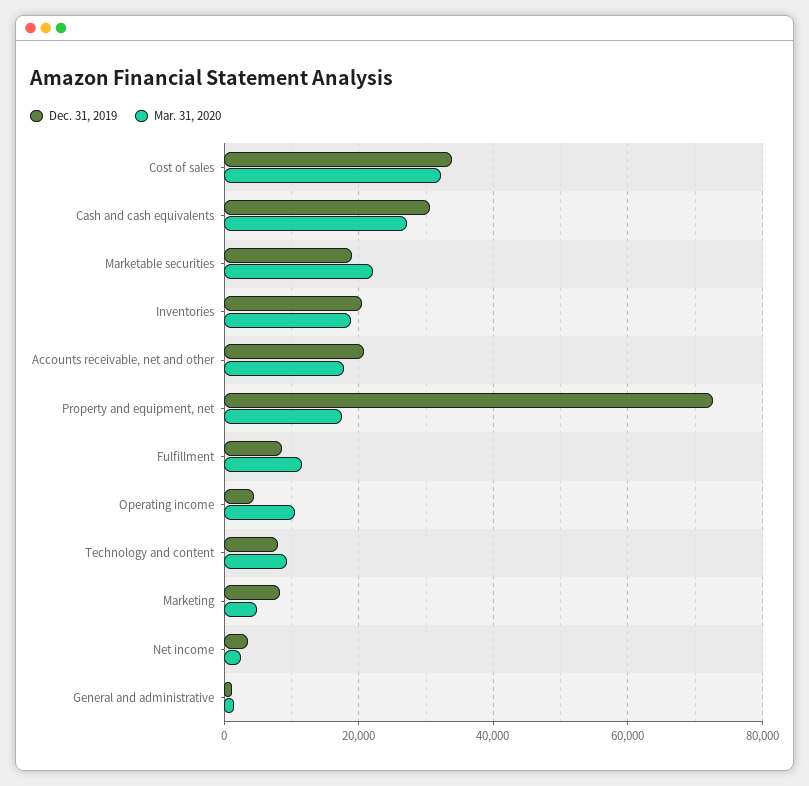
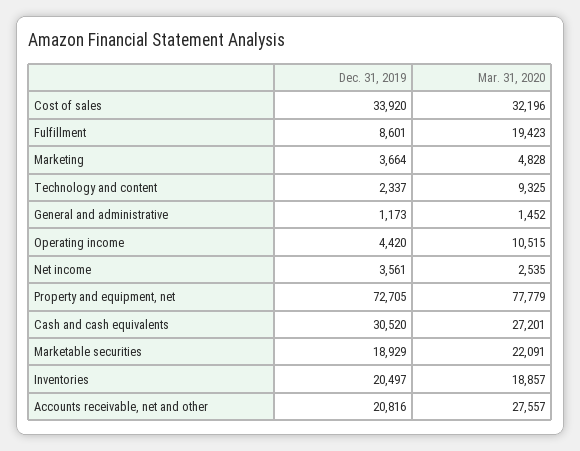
  {
    "Dec. 31, 2019": {
      "Cost of sales": 33920,
      "Cash and cash equivalents": 30520,
      "Marketable securities": 18929,
      "Inventories": 20497,
      "Accounts receivable, net and other": 20816,
      "Property and equipment, net": 72705,
      "Fulfillment": 8601,
      "Operating income": 4420,
-     "Technology and content": 8000,
+     "Technology and content": 2337,
-     "Marketing": 8000,
+     "Marketing": 3664,
      "Net income": 3561,
      "General and administrative": 1173
    },
    "Mar. 31, 2020": {
      "Cost of sales": 32196,
      "Cash and cash equivalents": 27201,
      "Marketable securities": 22091,
      "Inventories": 18857,
-     "Accounts receivable, net and other": 18000,
+     "Accounts receivable, net and other": 27557,
-     "Property and equipment, net": 18000,
+     "Property and equipment, net": 77779,
-     "Fulfillment": 12000,
+     "Fulfillment": 19423,
      "Operating income": 10515,
      "Technology and content": 9325,
      "Marketing": 4828,
      "Net income": 2535,
      "General and administrative": 1452
    }
  }

